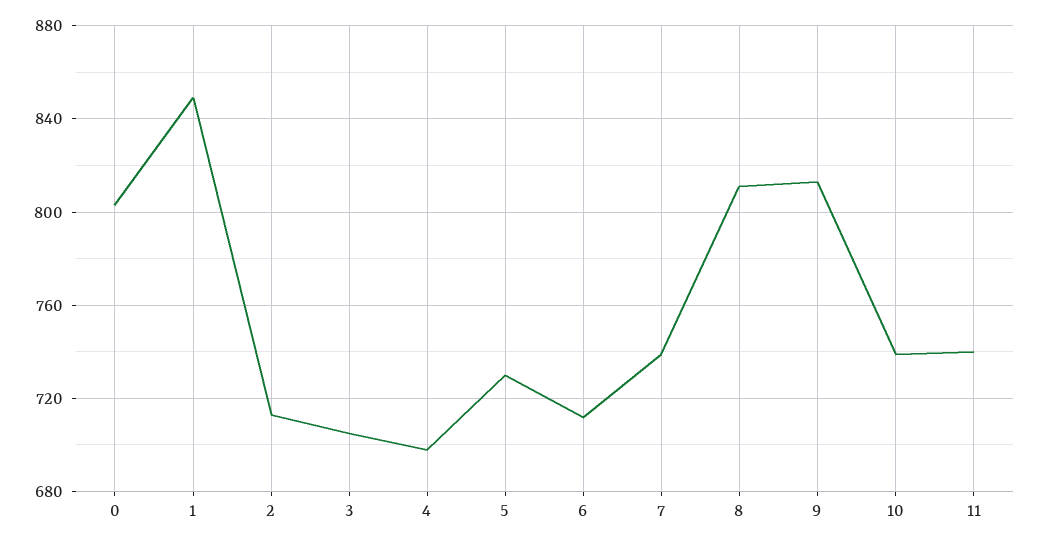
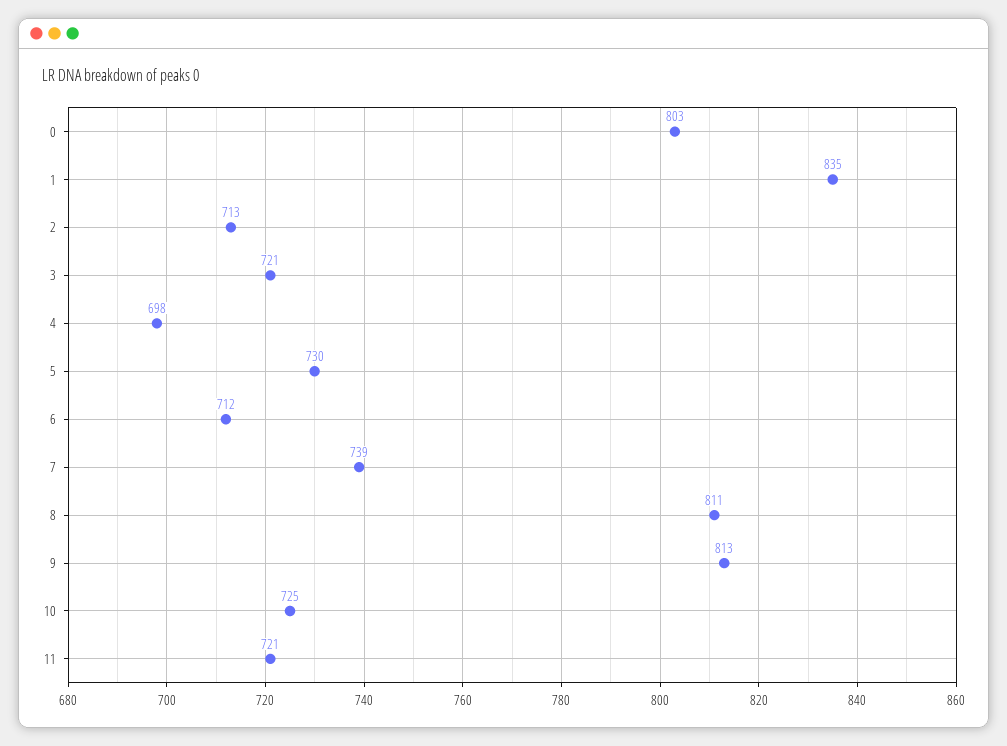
  {
    "0": 803,
-   "1": 850,
+   "1": 835,
    "2": 713,
-   "3": 705,
+   "3": 721,
    "4": 698,
    "5": 730,
    "6": 712,
    "7": 739,
    "8": 811,
    "9": 813,
-   "10": 740,
+   "10": 725,
-   "11": 740
+   "11": 721
  }

